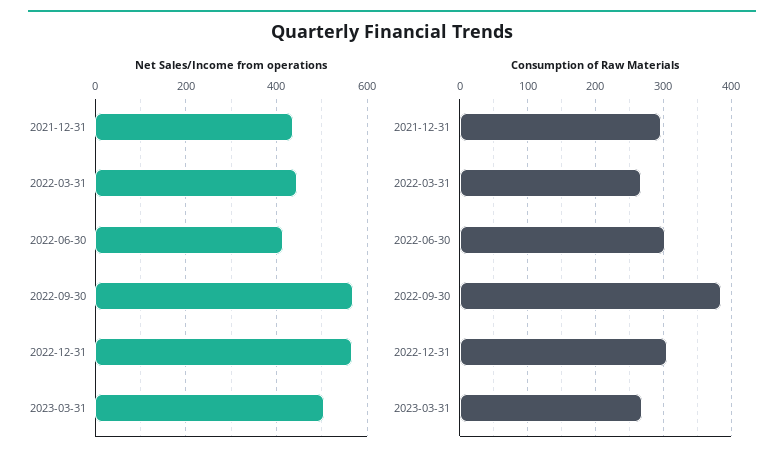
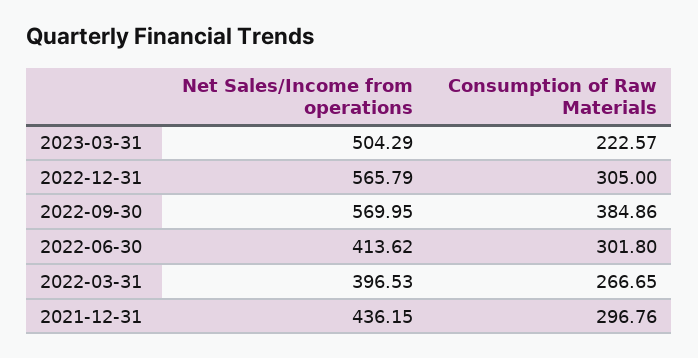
  {
    "Net Sales/Income from operations": {
      "2021-12-31": 436.15,
-     "2022-03-31": 440,
+     "2022-03-31": 396.53,
      "2022-06-30": 413.62,
      "2022-09-30": 569.95,
      "2022-12-31": 565.79,
      "2023-03-31": 504.29
    },
    "Consumption of Raw Materials": {
      "2021-12-31": 296.76,
      "2022-03-31": 266.65,
      "2022-06-30": 301.8,
      "2022-09-30": 384.86,
      "2022-12-31": 305,
-     "2023-03-31": 270
+     "2023-03-31": 222.57
    }
  }

